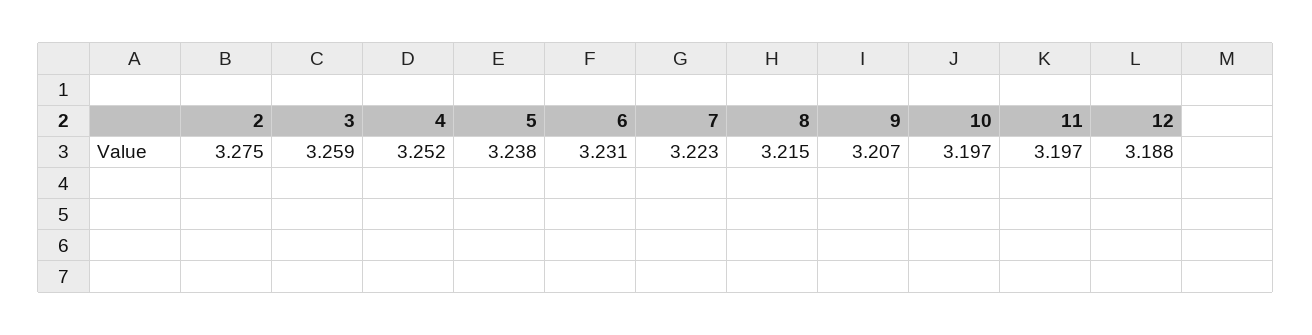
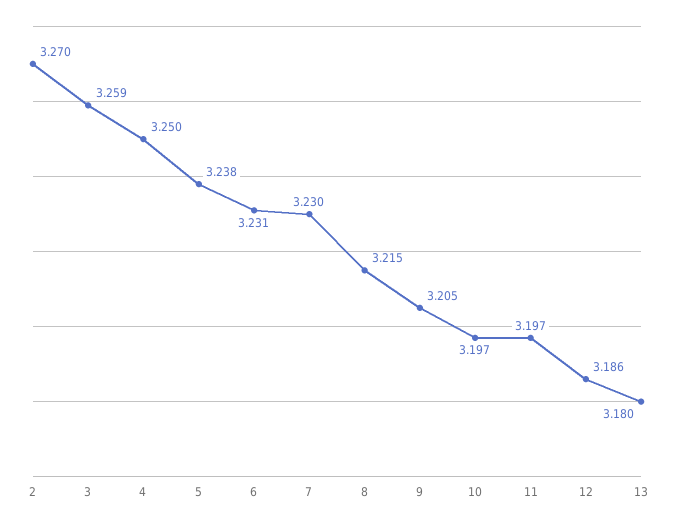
  {
-   "2": 3.275,
+   "2": 3.27,
    "3": 3.259,
-   "4": 3.252,
+   "4": 3.25,
    "5": 3.238,
    "6": 3.231,
-   "7": 3.223,
+   "7": 3.23,
    "8": 3.215,
-   "9": 3.207,
+   "9": 3.205,
    "10": 3.197,
    "11": 3.197,
-   "12": 3.188
+   "12": 3.186,
+   "13": 3.18
  }

